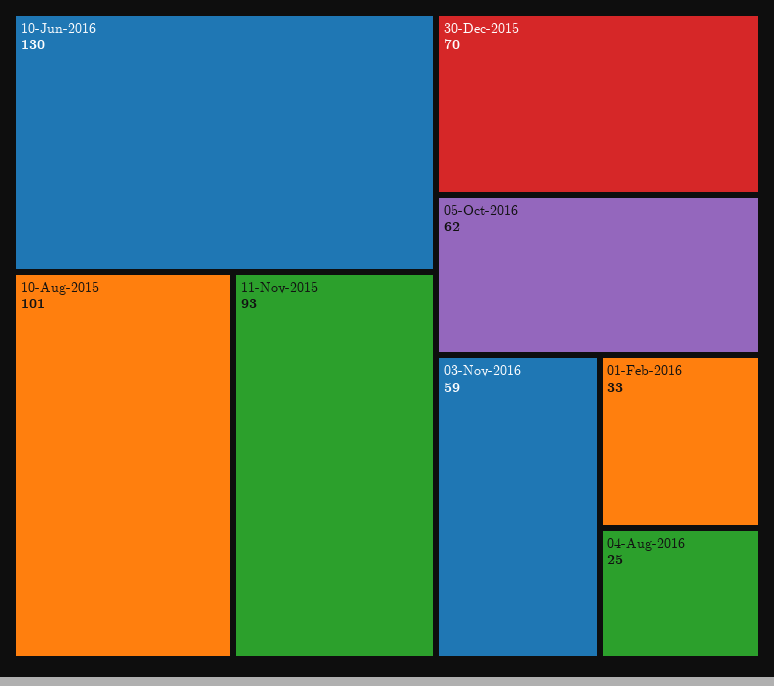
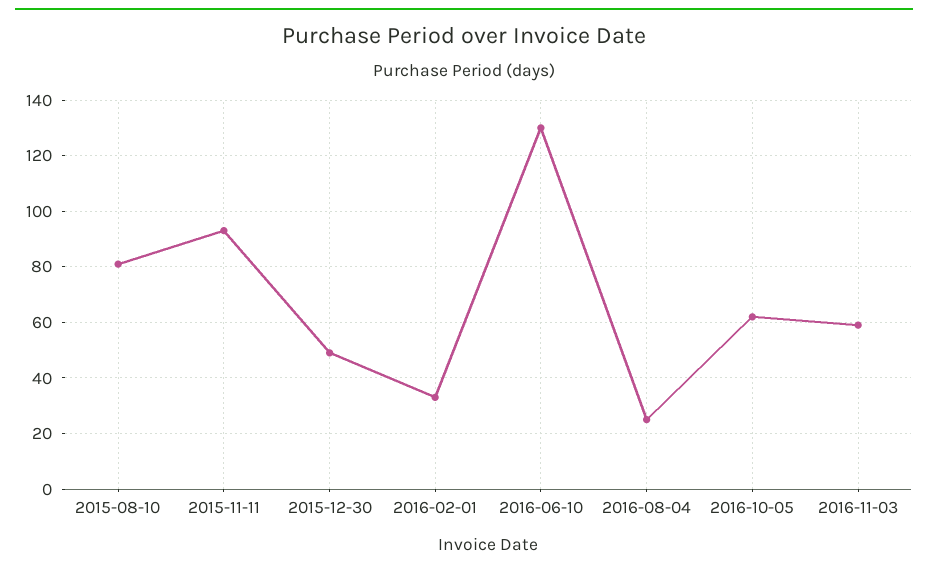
  {
    "10-Jun-2016": 130,
-   "10-Aug-2015": 101,
+   "10-Aug-2015": 80,
    "11-Nov-2015": 93,
-   "30-Dec-2015": 70,
+   "30-Dec-2015": 50,
    "05-Oct-2016": 62,
    "03-Nov-2016": 59,
    "01-Feb-2016": 33,
    "04-Aug-2016": 25
  }

